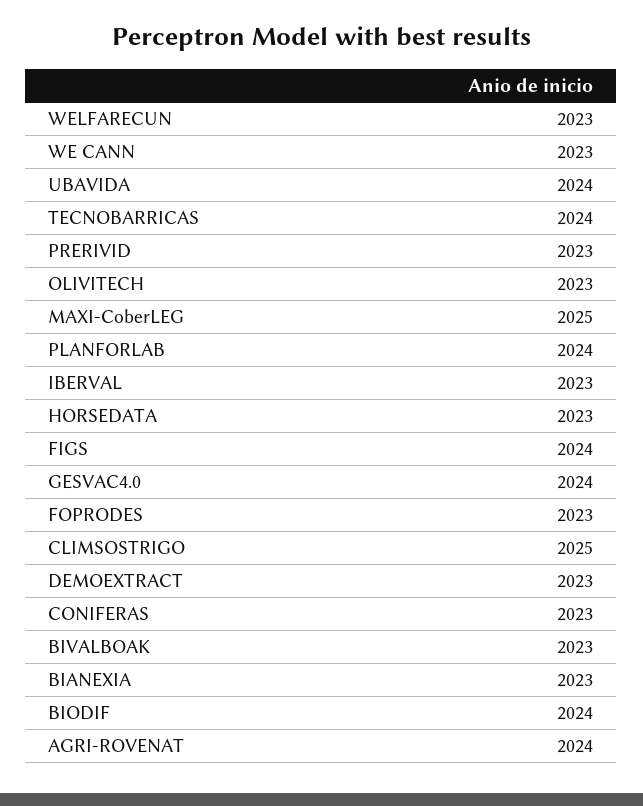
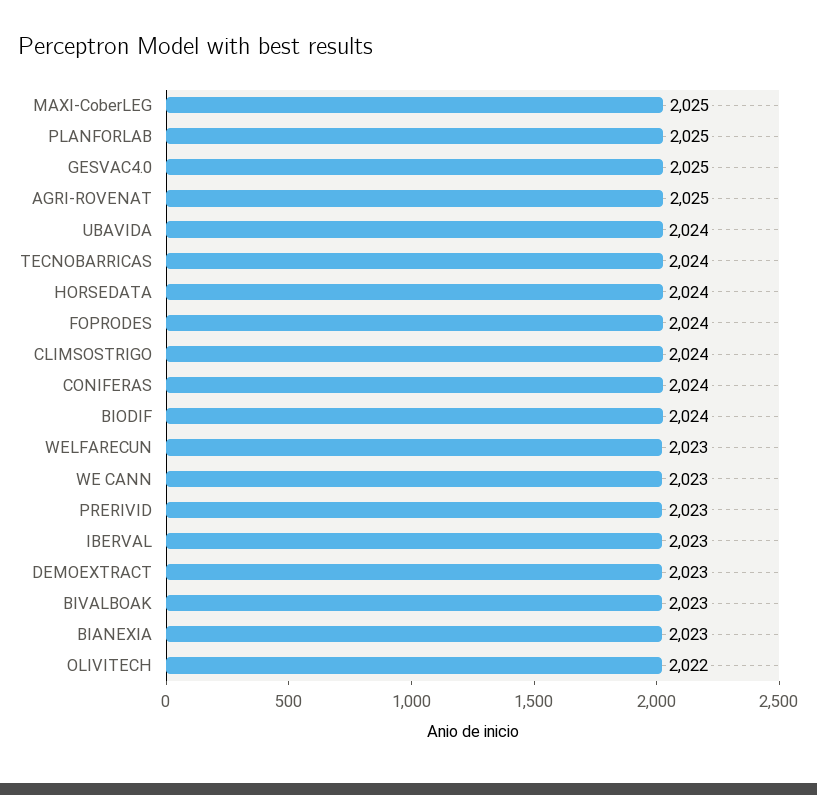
  {
    "WELFARECUN": 2023,
    "WE CANN": 2023,
    "UBAVIDA": 2024,
    "TECNOBARRICAS": 2024,
    "PRERIVID": 2023,
-   "OLIVITECH": 2023,
+   "OLIVITECH": 2022,
    "MAXI-CoberLEG": 2025,
-   "PLANFORLAB": 2024,
+   "PLANFORLAB": 2025,
    "IBERVAL": 2023,
-   "HORSEDATA": 2023,
+   "HORSEDATA": 2024,
-   "FIGS": 2024,
-   "GESVAC4.0": 2024,
+   "GESVAC4.0": 2025,
-   "FOPRODES": 2023,
+   "FOPRODES": 2024,
-   "CLIMSOSTRIGO": 2025,
+   "CLIMSOSTRIGO": 2024,
    "DEMOEXTRACT": 2023,
-   "CONIFERAS": 2023,
+   "CONIFERAS": 2024,
    "BIVALBOAK": 2023,
    "BIANEXIA": 2023,
    "BIODIF": 2024,
-   "AGRI-ROVENAT": 2024
+   "AGRI-ROVENAT": 2025
  }

